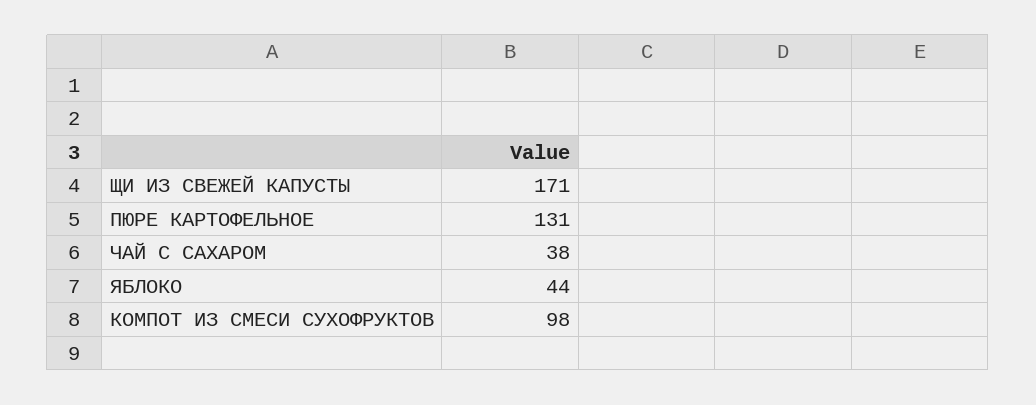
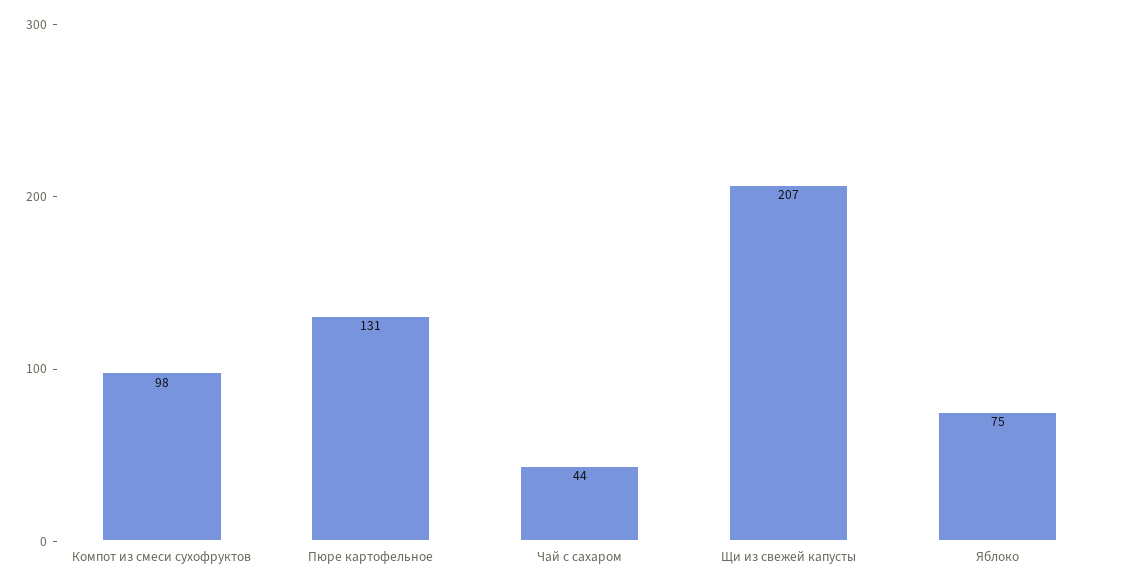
  {
-   "ЩИ ИЗ СВЕЖЕЙ КАПУСТЫ": 171,
+   "ЩИ ИЗ СВЕЖЕЙ КАПУСТЫ": 207,
    "ПЮРЕ КАРТОФЕЛЬНОЕ": 131,
-   "ЧАЙ С САХАРОМ": 38,
+   "ЧАЙ С САХАРОМ": 44,
-   "ЯБЛОКО": 44,
+   "ЯБЛОКО": 75,
    "КОМПОТ ИЗ СМЕСИ СУХОФРУКТОВ": 98
  }

